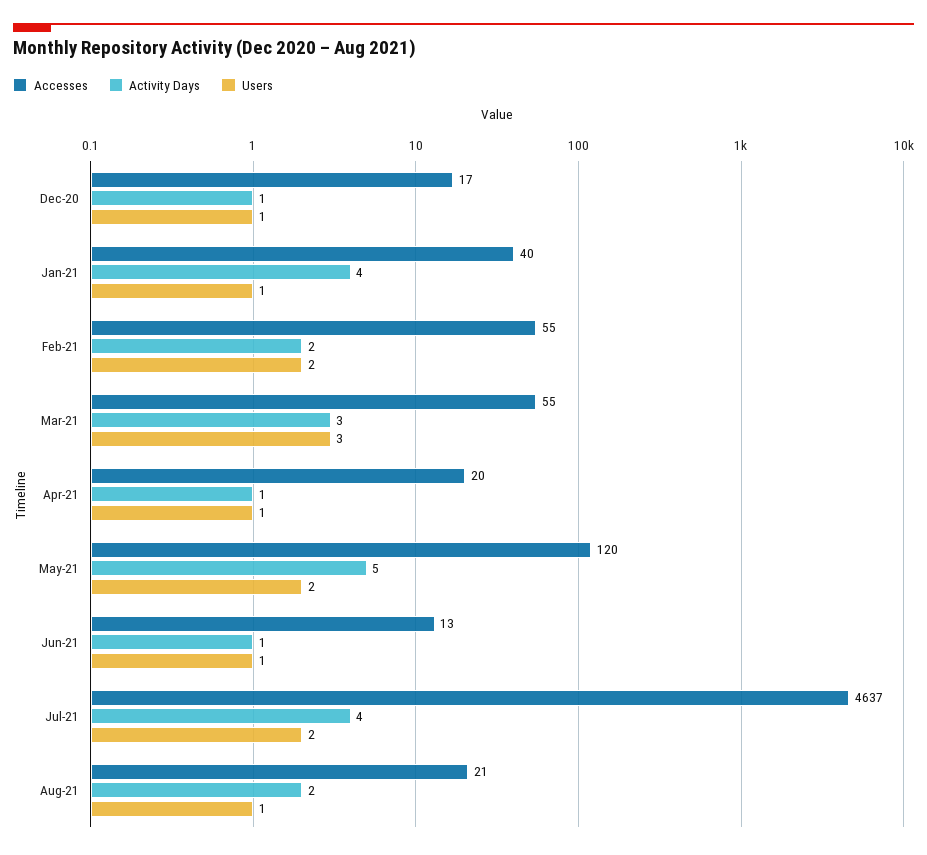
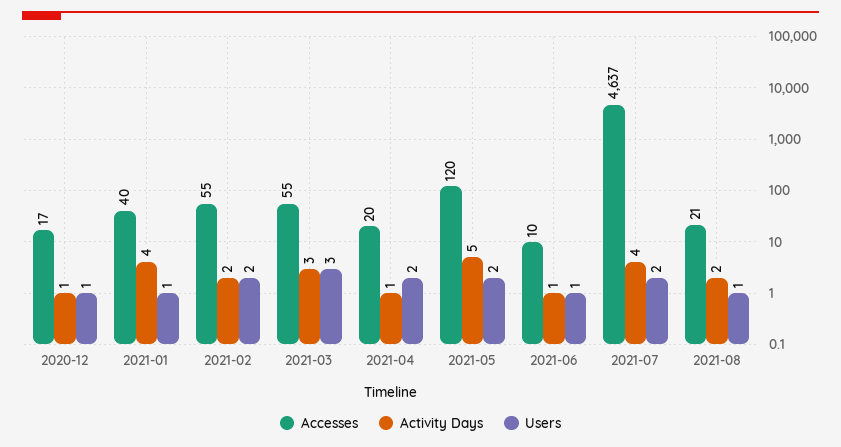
  {
    "Accesses": {
      "Dec-20": 17,
      "Jan-21": 40,
      "Feb-21": 55,
      "Mar-21": 55,
      "Apr-21": 20,
      "May-21": 120,
-     "Jun-21": 13,
+     "Jun-21": 10,
      "Jul-21": 4637,
      "Aug-21": 21
    },
    "Activity Days": {
      "Dec-20": 1,
      "Jan-21": 4,
      "Feb-21": 2,
      "Mar-21": 3,
      "Apr-21": 1,
      "May-21": 5,
      "Jun-21": 1,
      "Jul-21": 4,
      "Aug-21": 2
    },
    "Users": {
      "Dec-20": 1,
      "Jan-21": 1,
      "Feb-21": 2,
      "Mar-21": 3,
-     "Apr-21": 1,
+     "Apr-21": 2,
      "May-21": 2,
      "Jun-21": 1,
      "Jul-21": 2,
      "Aug-21": 1
    }
  }

